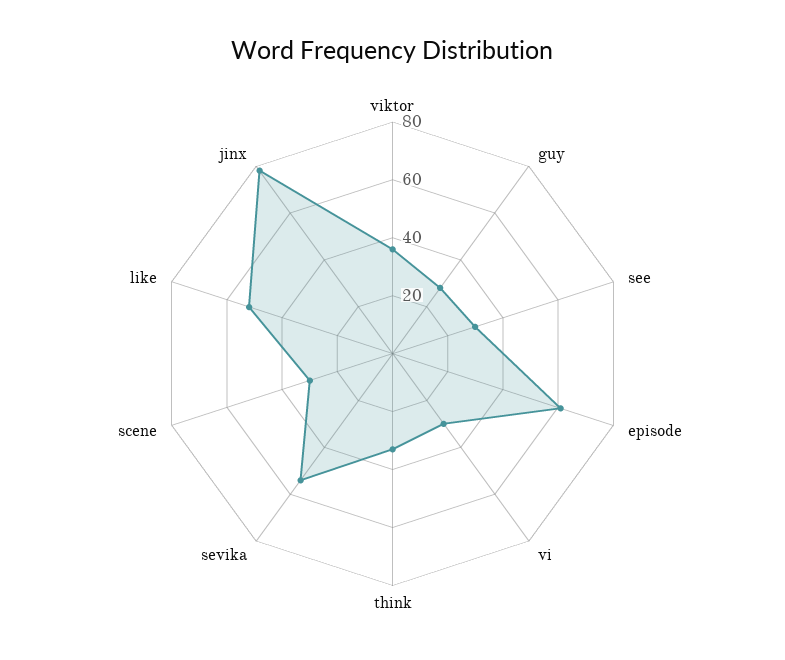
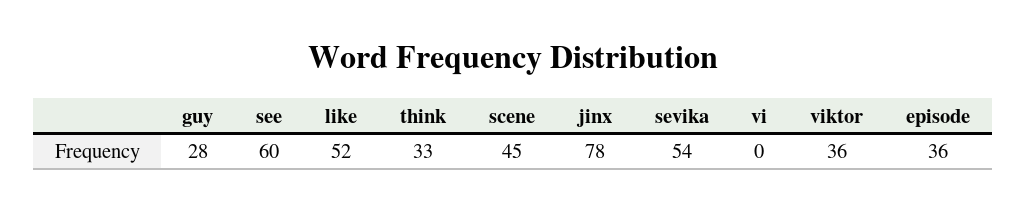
  {
    "viktor": 36,
    "guy": 28,
-   "see": 30,
+   "see": 60,
-   "episode": 60,
+   "episode": 36,
-   "vi": 30,
+   "vi": 0,
    "think": 33,
    "sevika": 54,
-   "scene": 30,
+   "scene": 45,
    "like": 52,
    "jinx": 78
  }

